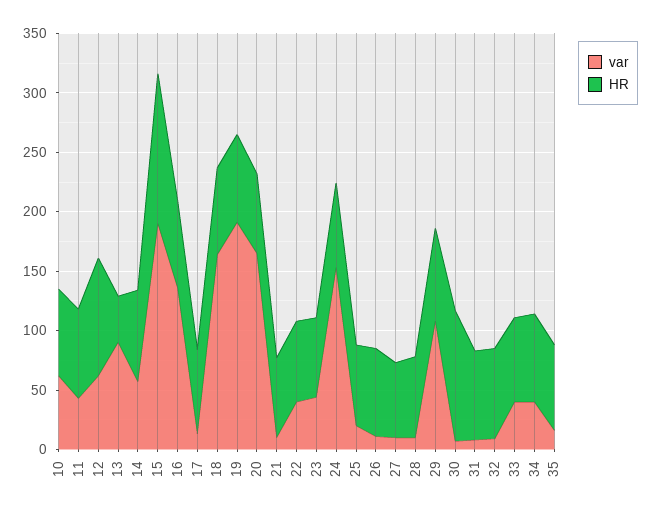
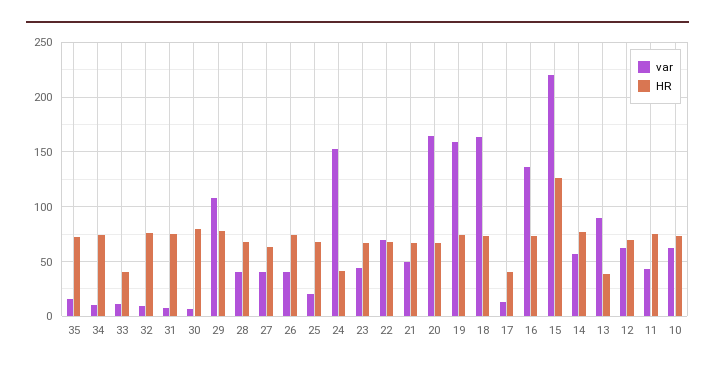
  {
    "var": {
      "10": 60,
      "11": 40,
      "12": 60,
      "13": 90,
      "14": 60,
-     "15": 190,
+     "15": 220,
      "16": 140,
      "17": 10,
      "18": 160,
-     "19": 190,
+     "19": 160,
      "20": 170,
-     "21": 10,
+     "21": 50,
-     "22": 40,
+     "22": 70,
      "23": 40,
      "24": 150,
      "25": 20,
-     "26": 10,
+     "26": 40,
-     "27": 10,
+     "27": 40,
-     "28": 10,
+     "28": 40,
      "29": 110,
      "30": 10,
      "31": 10,
      "32": 10,
-     "33": 40,
+     "33": 10,
-     "34": 40,
+     "34": 10,
      "35": 20
    },
    "HR": {
      "10": 70,
      "11": 80,
-     "12": 100,
+     "12": 70,
      "13": 40,
      "14": 80,
      "15": 130,
      "16": 70,
-     "17": 70,
+     "17": 40,
      "18": 70,
      "19": 70,
      "20": 70,
      "21": 70,
      "22": 70,
      "23": 70,
-     "24": 70,
+     "24": 40,
      "25": 70,
      "26": 70,
      "27": 60,
      "28": 70,
      "29": 80,
-     "30": 110,
+     "30": 80,
      "31": 80,
      "32": 80,
-     "33": 70,
+     "33": 40,
      "34": 70,
      "35": 70
    }
  }

